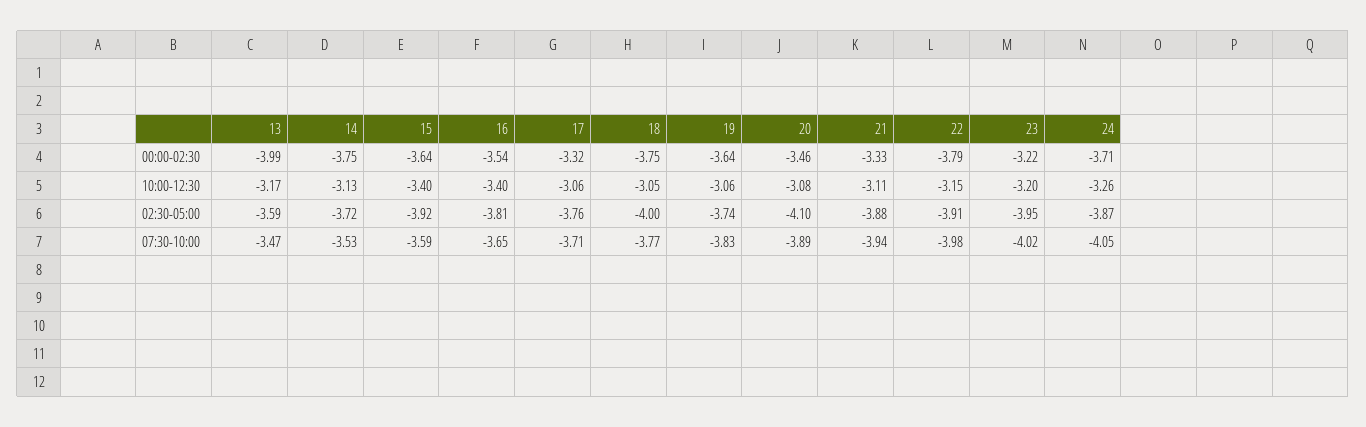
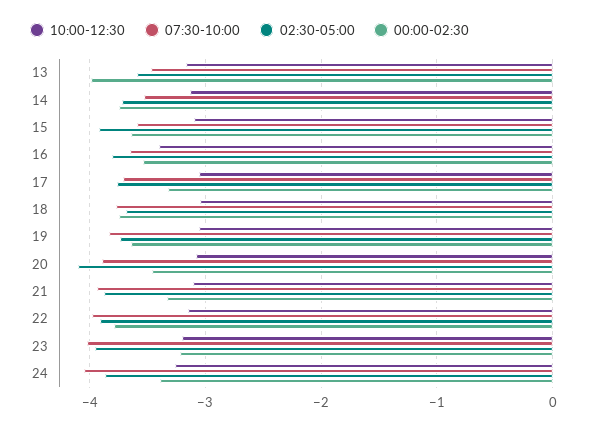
  {
    "00:00-02:30": {
      "13": -3.99,
      "14": -3.75,
      "15": -3.64,
      "16": -3.54,
      "17": -3.32,
      "18": -3.75,
      "19": -3.64,
      "20": -3.46,
      "21": -3.33,
      "22": -3.79,
      "23": -3.22,
-     "24": -3.71
+     "24": -3.4
    },
    "10:00-12:30": {
      "13": -3.17,
      "14": -3.13,
-     "15": -3.4,
+     "15": -3.1,
      "16": -3.4,
      "17": -3.06,
      "18": -3.05,
      "19": -3.06,
      "20": -3.08,
      "21": -3.11,
      "22": -3.15,
      "23": -3.2,
      "24": -3.26
    },
    "02:30-05:00": {
      "13": -3.59,
      "14": -3.72,
      "15": -3.92,
      "16": -3.81,
      "17": -3.76,
-     "18": -4,
+     "18": -3.7,
      "19": -3.74,
      "20": -4.1,
      "21": -3.88,
      "22": -3.91,
      "23": -3.95,
      "24": -3.87
    },
    "07:30-10:00": {
      "13": -3.47,
      "14": -3.53,
      "15": -3.59,
      "16": -3.65,
      "17": -3.71,
      "18": -3.77,
      "19": -3.83,
      "20": -3.89,
      "21": -3.94,
      "22": -3.98,
      "23": -4.02,
      "24": -4.05
    }
  }

